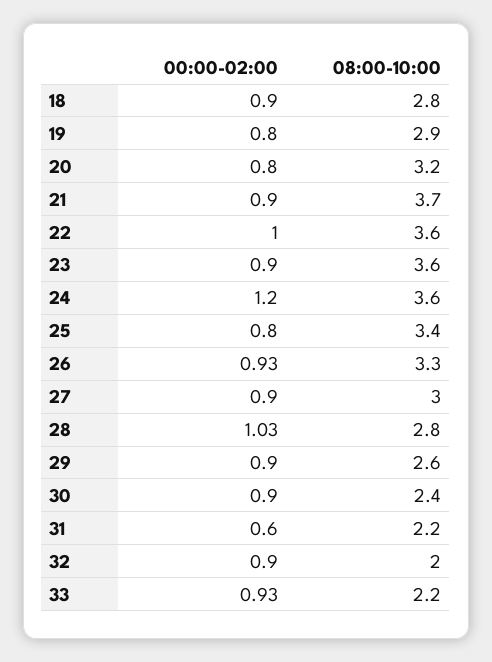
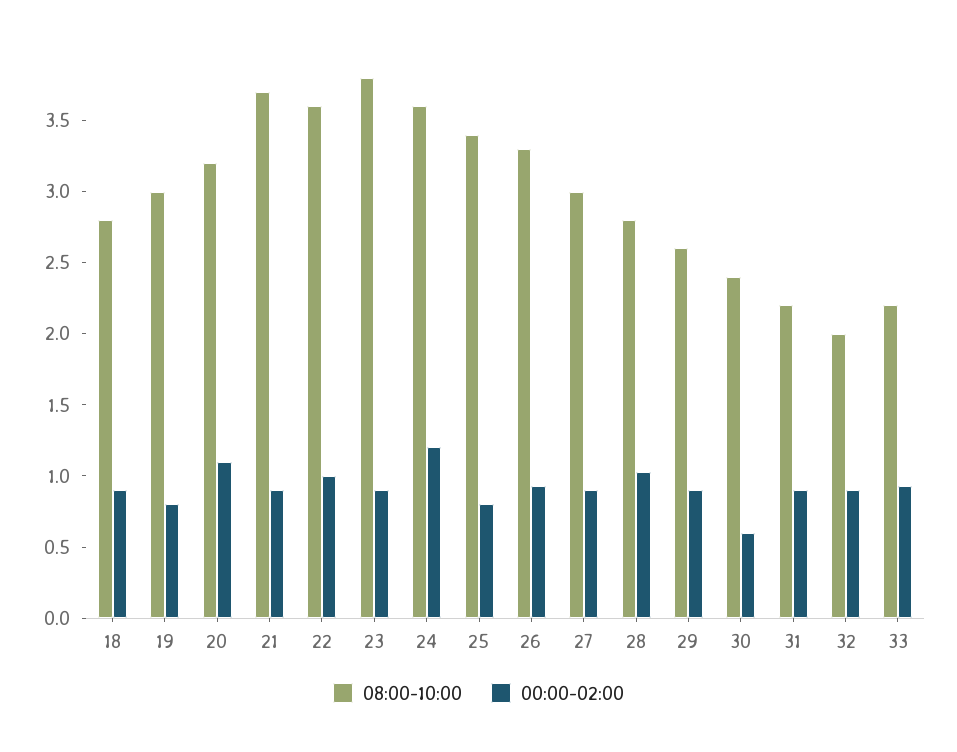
  {
    "00:00-02:00": {
      "18": 0.9,
      "19": 0.8,
-     "20": 0.8,
+     "20": 1.1,
      "21": 0.9,
      "22": 1,
      "23": 0.9,
      "24": 1.2,
      "25": 0.8,
      "26": 0.93,
      "27": 0.9,
      "28": 1.03,
      "29": 0.9,
-     "30": 0.9,
+     "30": 0.6,
-     "31": 0.6,
+     "31": 0.9,
      "32": 0.9,
      "33": 0.93
    },
    "08:00-10:00": {
      "18": 2.8,
-     "19": 2.9,
+     "19": 3,
      "20": 3.2,
      "21": 3.7,
      "22": 3.6,
-     "23": 3.6,
+     "23": 3.8,
      "24": 3.6,
      "25": 3.4,
      "26": 3.3,
      "27": 3,
      "28": 2.8,
      "29": 2.6,
      "30": 2.4,
      "31": 2.2,
      "32": 2,
      "33": 2.2
    }
  }

